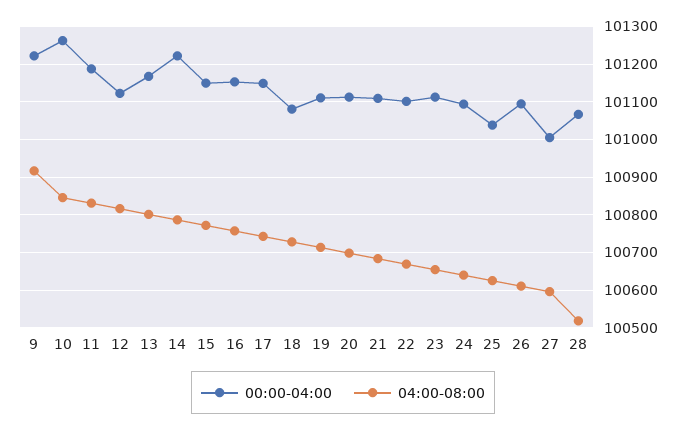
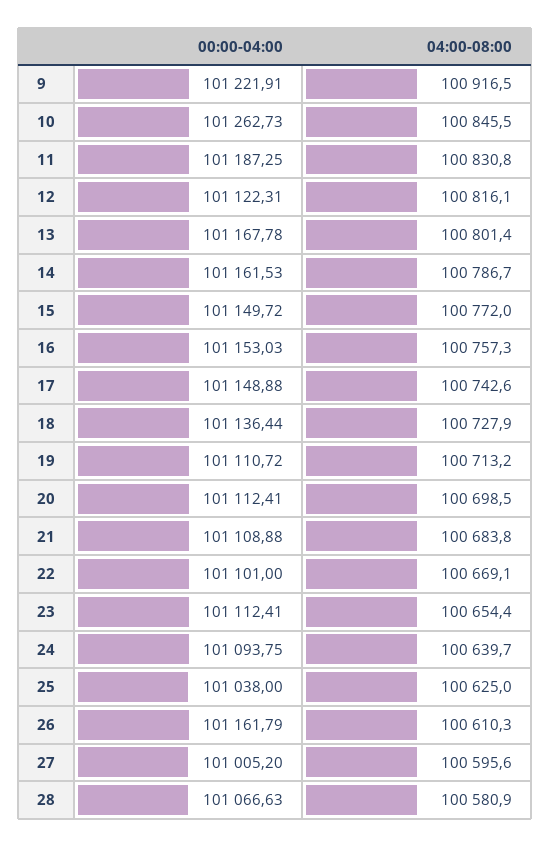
  {
    "00:00-04:00": {
      "9": 101221.91,
      "10": 101262.73,
      "11": 101187.25,
      "12": 101122.31,
      "13": 101167.78,
-     "14": 101220,
+     "14": 101161.53,
      "15": 101149.72,
      "16": 101153.03,
      "17": 101148.88,
-     "18": 101080,
+     "18": 101136.44,
      "19": 101110.72,
      "20": 101112.41,
      "21": 101108.88,
      "22": 101101,
      "23": 101112.41,
      "24": 101093.75,
      "25": 101038,
-     "26": 101100,
+     "26": 101161.79,
      "27": 101005.2,
      "28": 101066.63
    },
    "04:00-08:00": {
      "9": 100916.5,
      "10": 100845.5,
      "11": 100830.8,
      "12": 100816.1,
      "13": 100801.4,
      "14": 100786.7,
      "15": 100772,
      "16": 100757.3,
      "17": 100742.6,
      "18": 100727.9,
      "19": 100713.2,
      "20": 100698.5,
      "21": 100683.8,
      "22": 100669.1,
      "23": 100654.4,
      "24": 100639.7,
      "25": 100625,
      "26": 100610.3,
      "27": 100595.6,
-     "28": 100520
+     "28": 100580.9
    }
  }

